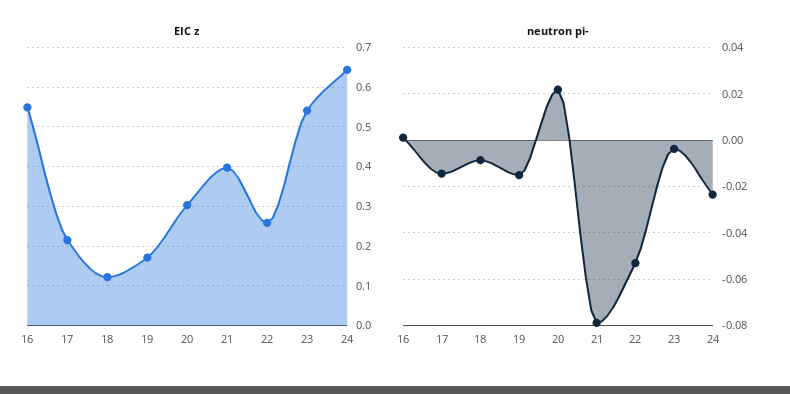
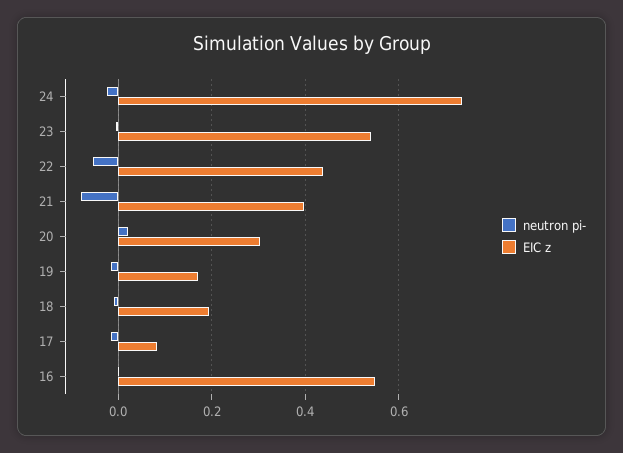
  {
    "EIC z": {
      "16": 0.54,
-     "17": 0.22,
+     "17": 0.08,
-     "18": 0.12,
+     "18": 0.2,
      "19": 0.18,
      "20": 0.3,
      "21": 0.4,
-     "22": 0.26,
+     "22": 0.44,
      "23": 0.54,
-     "24": 0.64
+     "24": 0.74
    },
    "neutron pi-": {
      "16": 0,
      "17": -0.015,
      "18": -0.01,
      "19": -0.015,
      "20": 0.02,
      "21": -0.08,
      "22": -0.055,
      "23": -0.005,
      "24": -0.025
    }
  }

